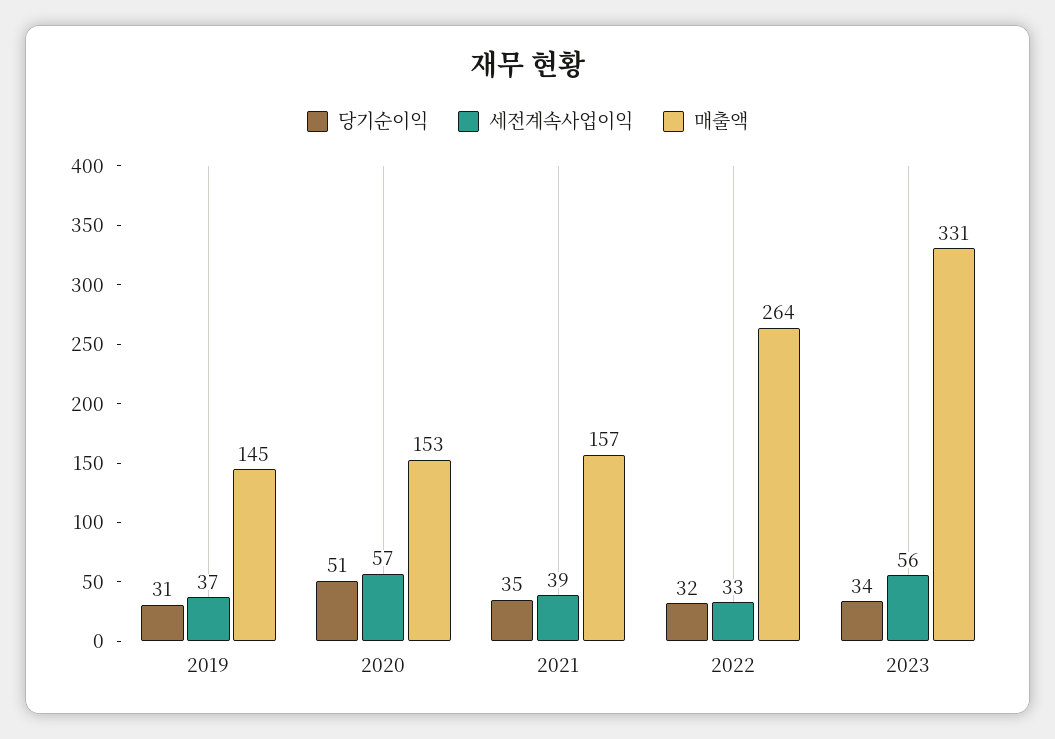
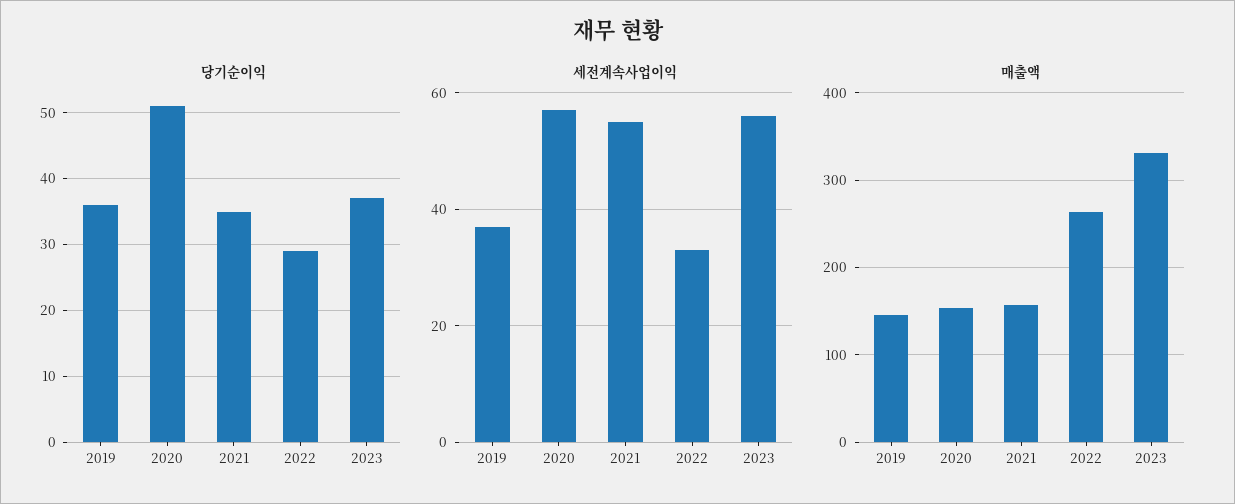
  {
    "당기순이익": {
-     "2019": 31,
+     "2019": 36,
      "2020": 51,
      "2021": 35,
-     "2022": 32,
+     "2022": 29,
-     "2023": 34
+     "2023": 37
    },
    "세전계속사업이익": {
      "2019": 37,
      "2020": 57,
-     "2021": 39,
+     "2021": 55,
      "2022": 33,
      "2023": 56
    },
    "매출액": {
      "2019": 145,
      "2020": 153,
      "2021": 157,
      "2022": 264,
      "2023": 331
    }
  }

